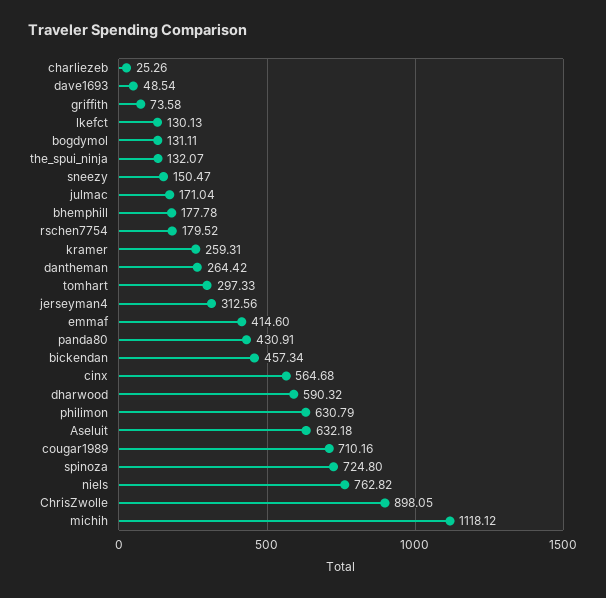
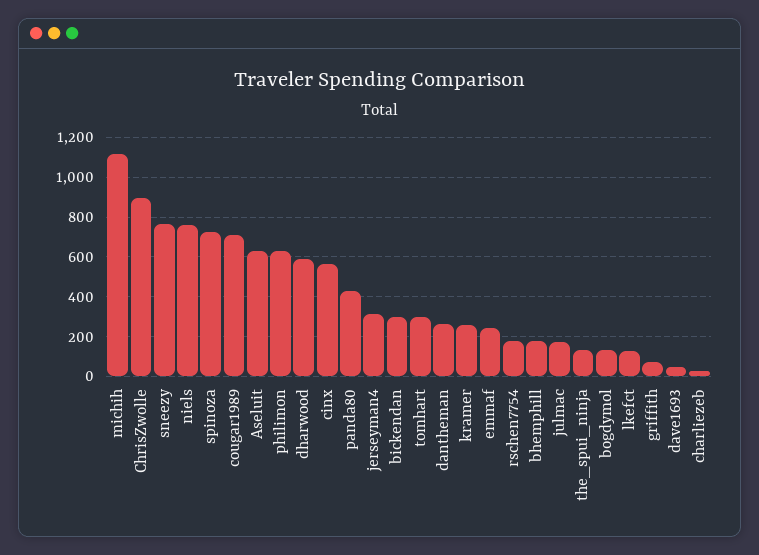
  {
    "charliezeb": 25.26,
    "dave1693": 48.54,
    "griffith": 73.58,
    "lkefct": 130.13,
    "bogdymol": 131.11,
    "the_spui_ninja": 132.07,
-   "sneezy": 150.47,
+   "sneezy": 750,
    "julmac": 171.04,
    "bhemphill": 177.78,
    "rschen7754": 179.52,
    "kramer": 259.31,
    "dantheman": 264.42,
    "tomhart": 297.33,
    "jerseyman4": 312.56,
-   "emmaf": 414.6,
+   "emmaf": 250,
    "panda80": 430.91,
-   "bickendan": 457.34,
+   "bickendan": 300,
    "cinx": 564.68,
    "dharwood": 590.32,
    "philimon": 630.79,
    "Aseluit": 632.18,
    "cougar1989": 710.16,
    "spinoza": 724.8,
    "niels": 762.82,
    "ChrisZwolle": 898.05,
    "michih": 1118.12
  }

